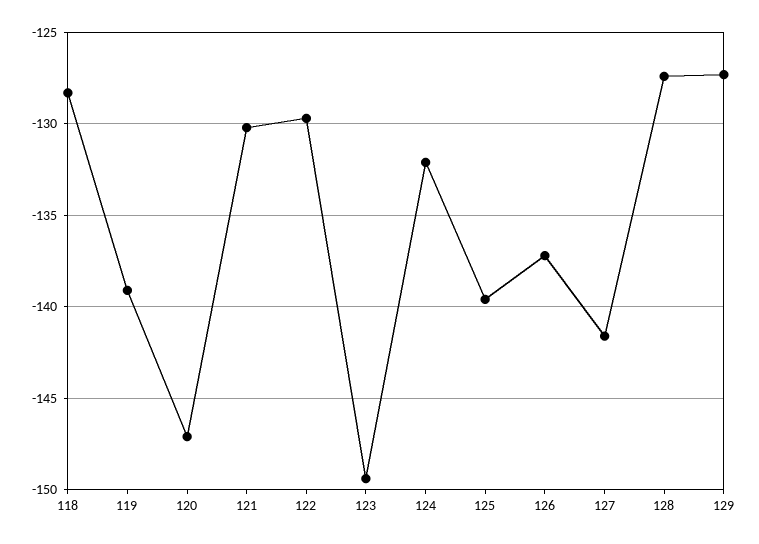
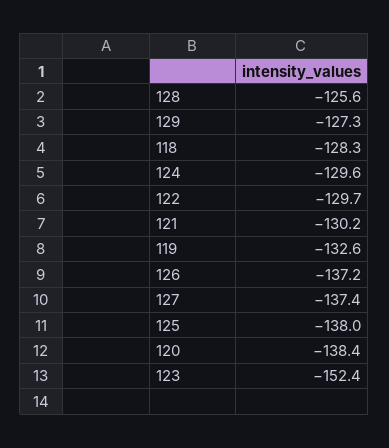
  {
    "118": -128.3,
-   "119": -139,
+   "119": -132.6,
-   "120": -147,
+   "120": -138.4,
    "121": -130.2,
    "122": -129.7,
-   "123": -149.5,
+   "123": -152.4,
-   "124": -132,
+   "124": -129.6,
-   "125": -139.5,
+   "125": -138,
    "126": -137.2,
-   "127": -141.5,
+   "127": -137.4,
-   "128": -127.5,
+   "128": -125.6,
    "129": -127.3
  }

